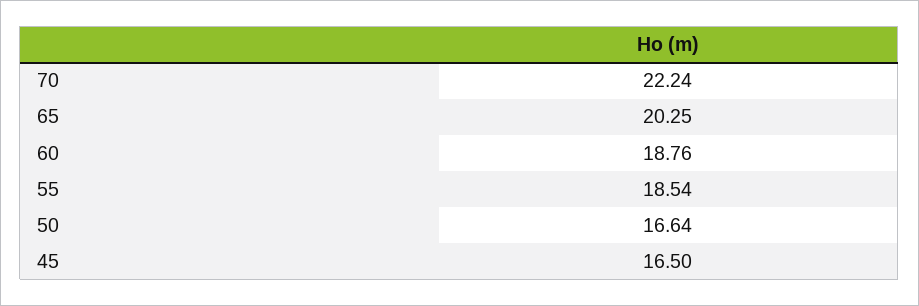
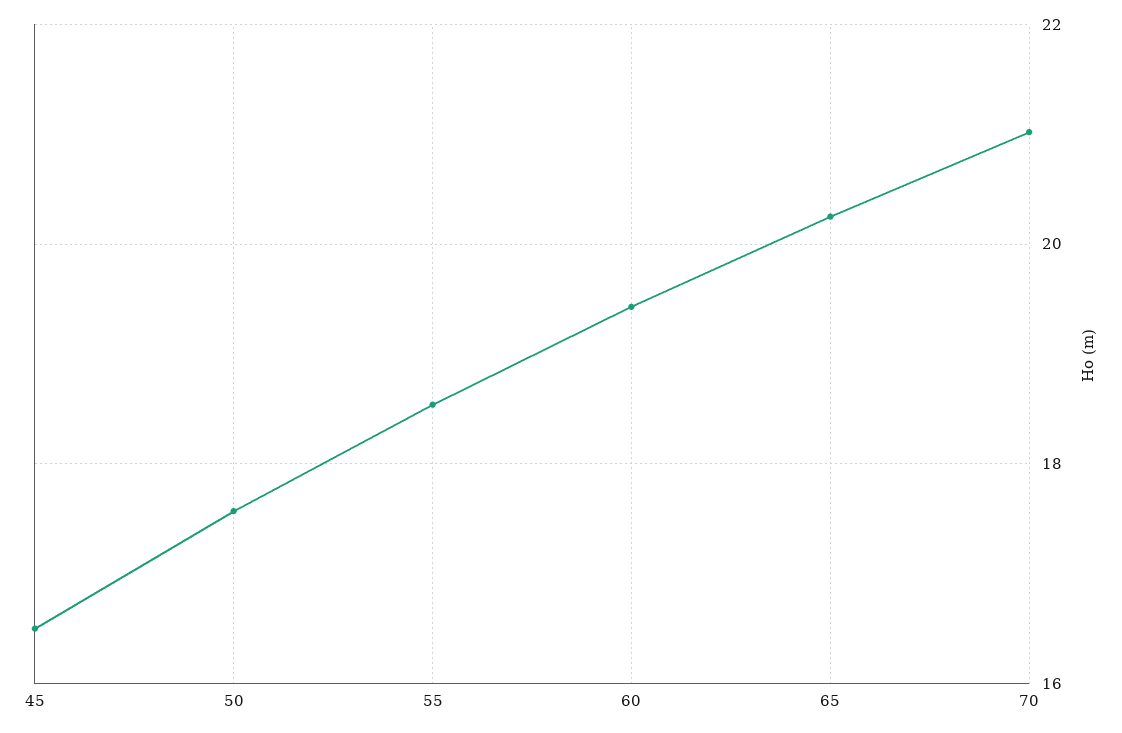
  {
-   "70": 22.24,
+   "70": 21,
    "65": 20.25,
-   "60": 18.76,
+   "60": 19.4,
    "55": 18.54,
-   "50": 16.64,
+   "50": 17.6,
    "45": 16.5
  }

